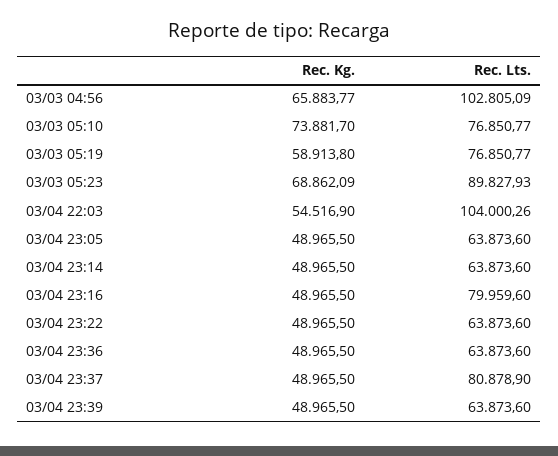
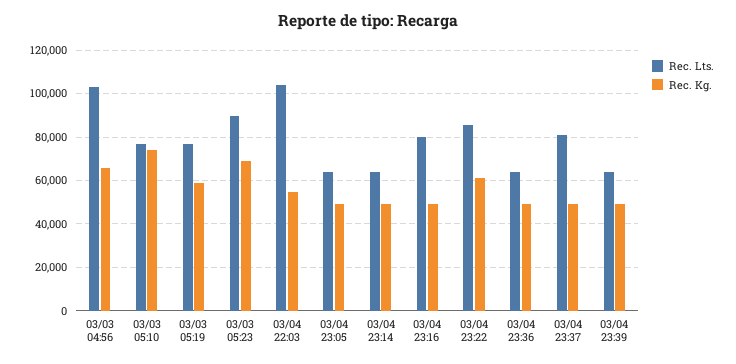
  {
    "Rec. Kg.": {
      "03/03 04:56": 65883.77,
      "03/03 05:10": 73881.7,
      "03/03 05:19": 58913.8,
      "03/03 05:23": 68862.09,
      "03/04 22:03": 54516.9,
      "03/04 23:05": 48965.5,
      "03/04 23:14": 48965.5,
      "03/04 23:16": 48965.5,
-     "03/04 23:22": 48965.5,
+     "03/04 23:22": 60000,
      "03/04 23:36": 48965.5,
      "03/04 23:37": 48965.5,
      "03/04 23:39": 48965.5
    },
    "Rec. Lts.": {
      "03/03 04:56": 102805.09,
      "03/03 05:10": 76850.77,
      "03/03 05:19": 76850.77,
      "03/03 05:23": 89827.93,
      "03/04 22:03": 104000.26,
      "03/04 23:05": 63873.6,
      "03/04 23:14": 63873.6,
      "03/04 23:16": 79959.6,
-     "03/04 23:22": 63873.6,
+     "03/04 23:22": 85000,
      "03/04 23:36": 63873.6,
      "03/04 23:37": 80878.9,
      "03/04 23:39": 63873.6
    }
  }

